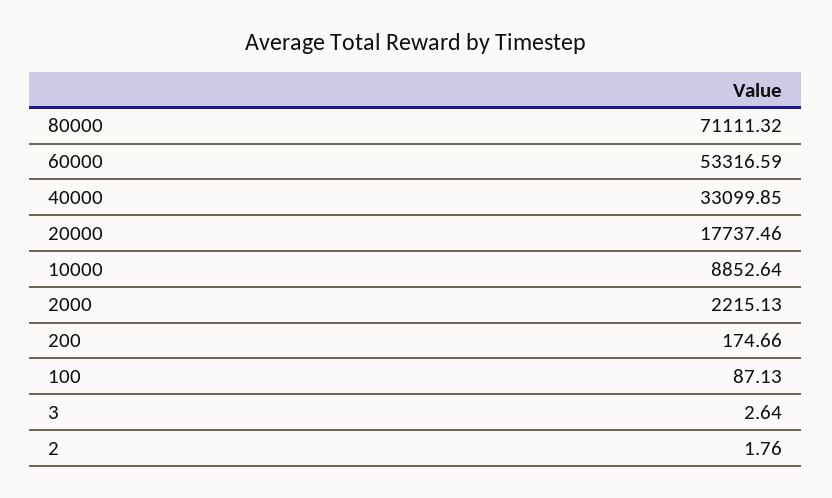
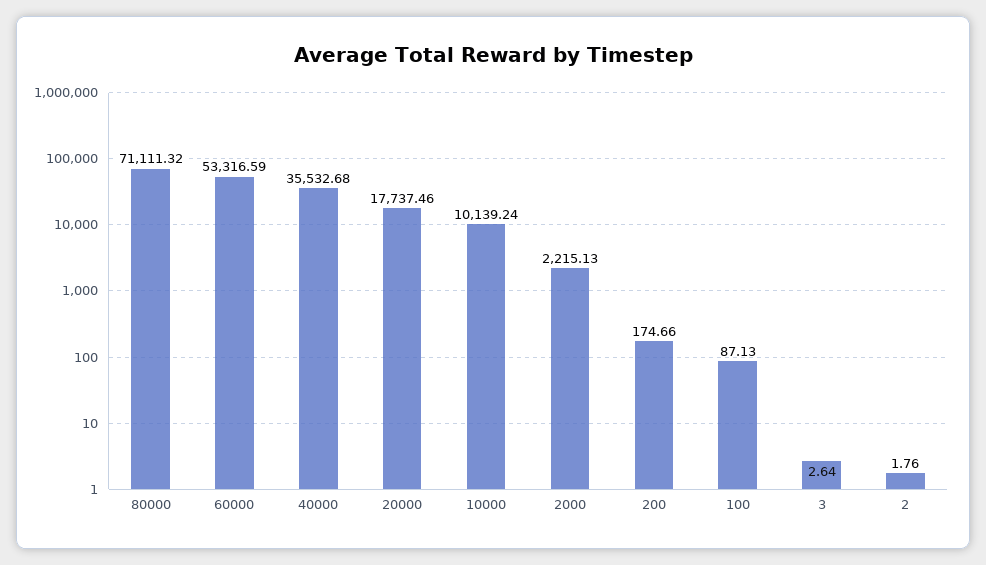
  {
    "80000": 71111.32,
    "60000": 53316.59,
-   "40000": 33099.85,
+   "40000": 35532.68,
    "20000": 17737.46,
-   "10000": 8852.64,
+   "10000": 10139.24,
    "2000": 2215.13,
    "200": 174.66,
    "100": 87.13,
    "3": 2.64,
    "2": 1.76
  }

